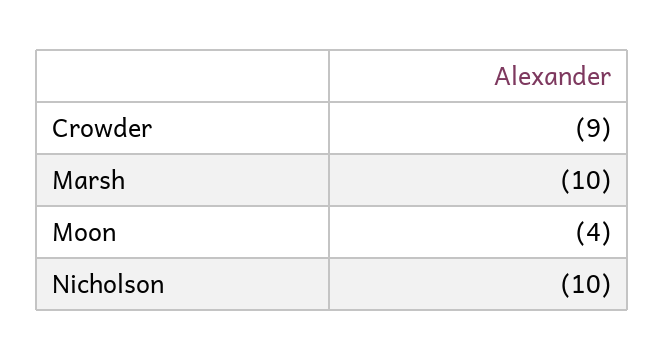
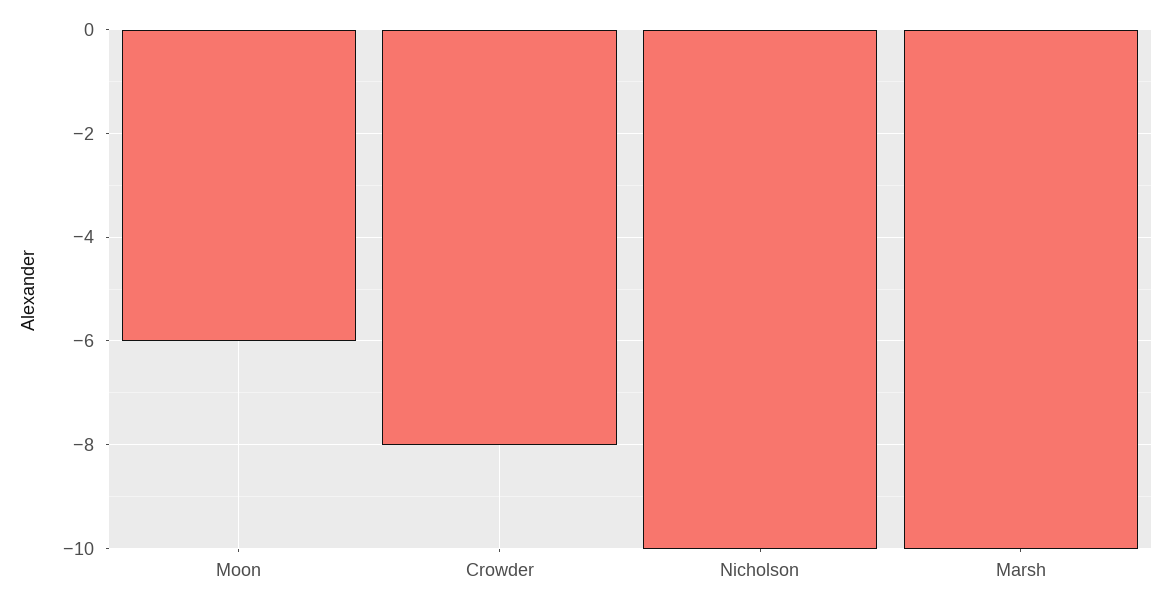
  {
-   "Crowder": -9,
+   "Crowder": -8,
    "Marsh": -10,
-   "Moon": -4,
+   "Moon": -6,
    "Nicholson": -10
  }

